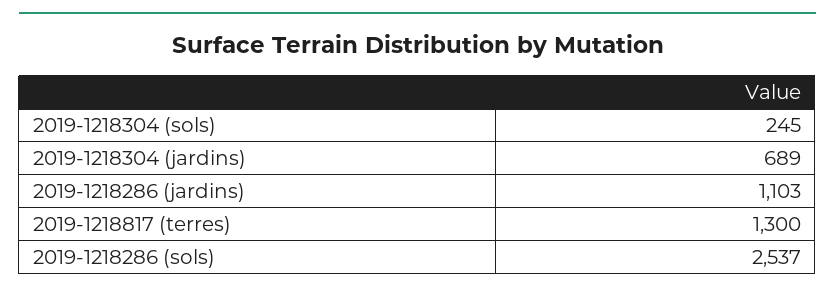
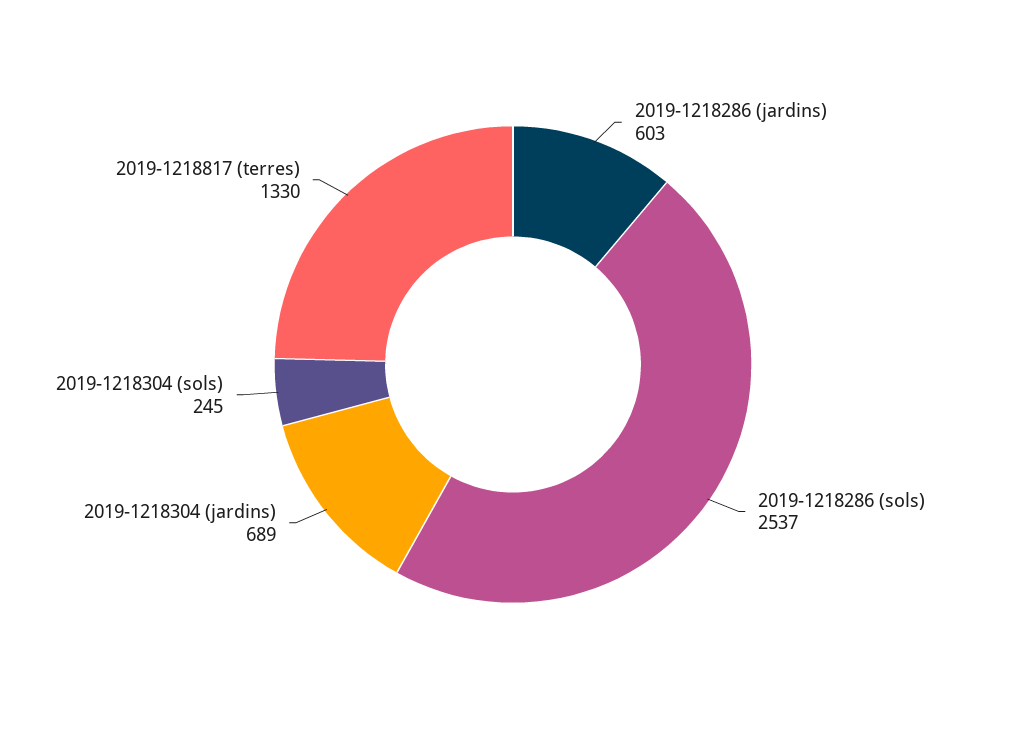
  {
    "2019-1218304 (sols)": 245,
    "2019-1218304 (jardins)": 689,
-   "2019-1218286 (jardins)": 1103,
+   "2019-1218286 (jardins)": 603,
-   "2019-1218817 (terres)": 1300,
+   "2019-1218817 (terres)": 1330,
    "2019-1218286 (sols)": 2537
  }

